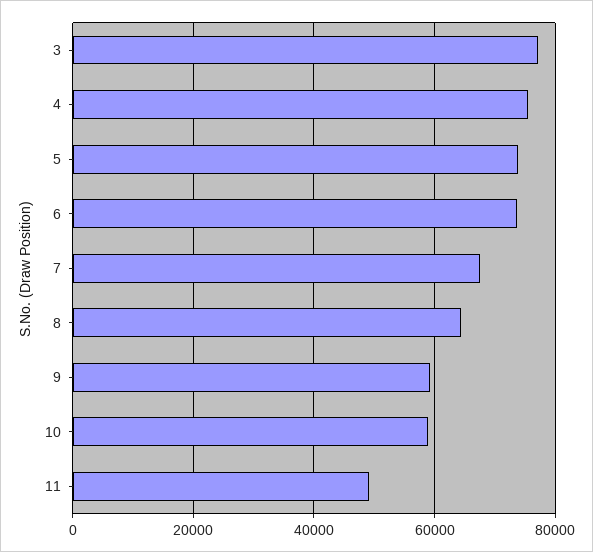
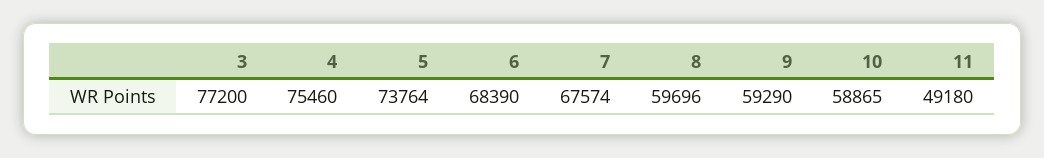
  {
    "3": 77200,
    "4": 75460,
    "5": 73764,
-   "6": 74000,
+   "6": 68390,
    "7": 67574,
-   "8": 64000,
+   "8": 59696,
    "9": 59290,
    "10": 58865,
    "11": 49180
  }

